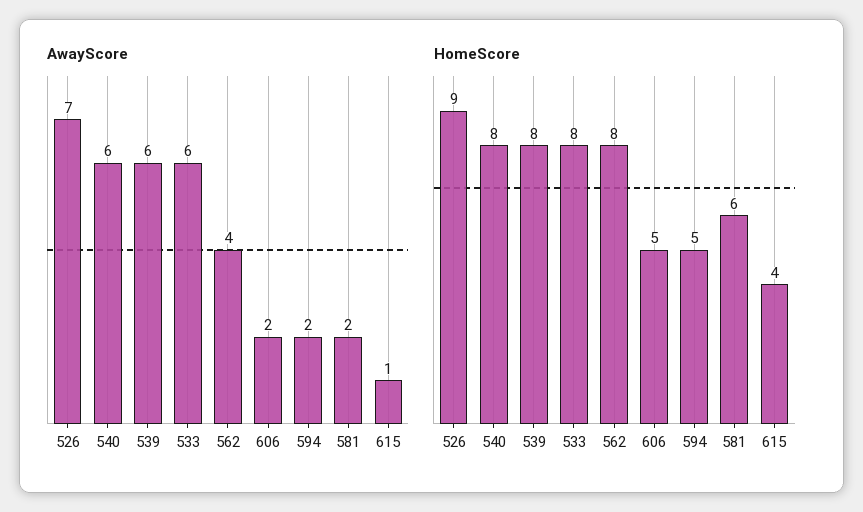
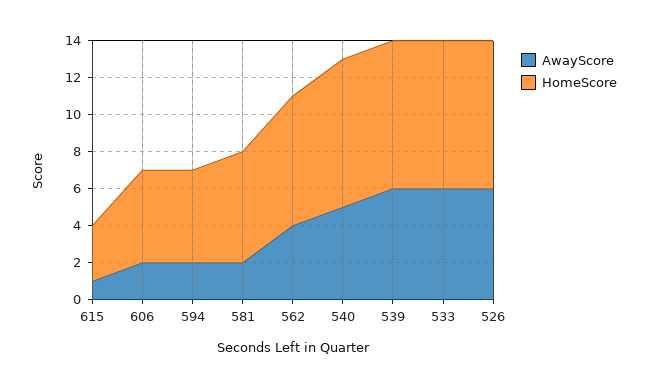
  {
    "AwayScore": {
-     "526": 7,
+     "526": 6,
-     "540": 6,
+     "540": 5,
      "539": 6,
      "533": 6,
      "562": 4,
      "606": 2,
      "594": 2,
      "581": 2,
      "615": 1
    },
    "HomeScore": {
-     "526": 9,
+     "526": 8,
      "540": 8,
      "539": 8,
      "533": 8,
-     "562": 8,
+     "562": 7,
      "606": 5,
      "594": 5,
      "581": 6,
-     "615": 4
+     "615": 3
    }
  }

